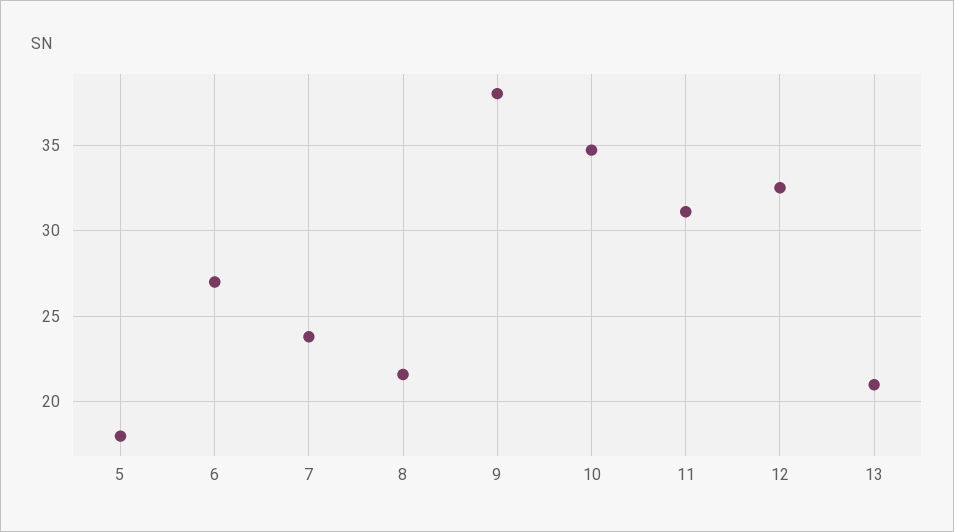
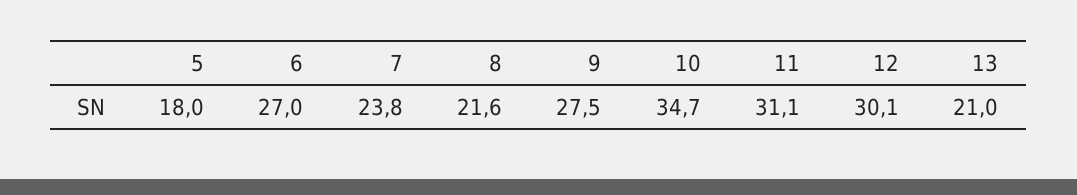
  {
    "5": 18,
    "6": 27,
    "7": 23.8,
    "8": 21.6,
-   "9": 38,
+   "9": 27.5,
    "10": 34.7,
    "11": 31.1,
-   "12": 32.5,
+   "12": 30.1,
    "13": 21
  }

